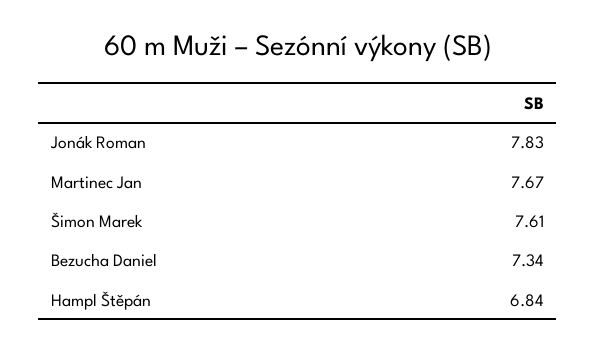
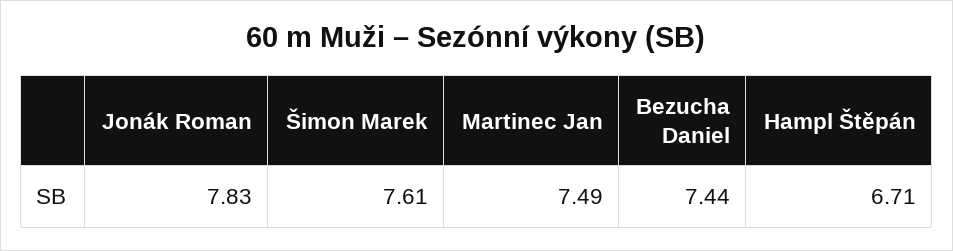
  {
    "Jonák Roman": 7.83,
-   "Martinec Jan": 7.67,
+   "Martinec Jan": 7.49,
    "Šimon Marek": 7.61,
-   "Bezucha Daniel": 7.34,
+   "Bezucha Daniel": 7.44,
-   "Hampl Štěpán": 6.84
+   "Hampl Štěpán": 6.71
  }

